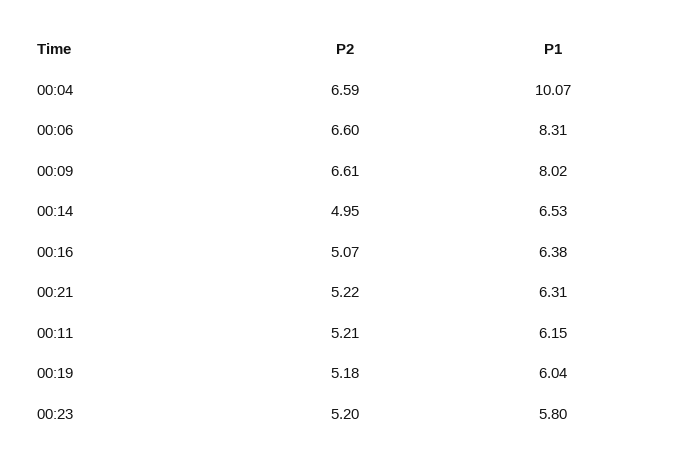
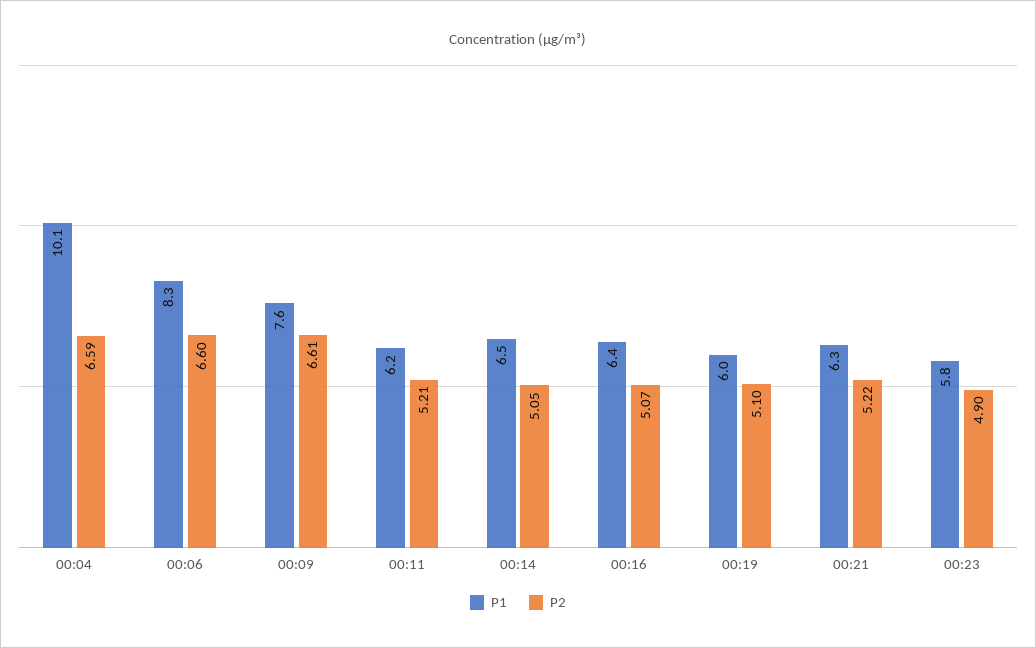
  {
    "P2": {
      "00:04": 6.59,
      "00:06": 6.6,
      "00:09": 6.61,
-     "00:14": 4.95,
+     "00:14": 5.05,
      "00:16": 5.07,
      "00:21": 5.22,
      "00:11": 5.21,
-     "00:19": 5.18,
+     "00:19": 5.1,
-     "00:23": 5.2
+     "00:23": 4.9
    },
    "P1": {
      "00:04": 10.07,
      "00:06": 8.31,
-     "00:09": 8.02,
+     "00:09": 7.6,
      "00:14": 6.53,
      "00:16": 6.38,
      "00:21": 6.31,
      "00:11": 6.15,
      "00:19": 6.04,
      "00:23": 5.8
    }
  }

